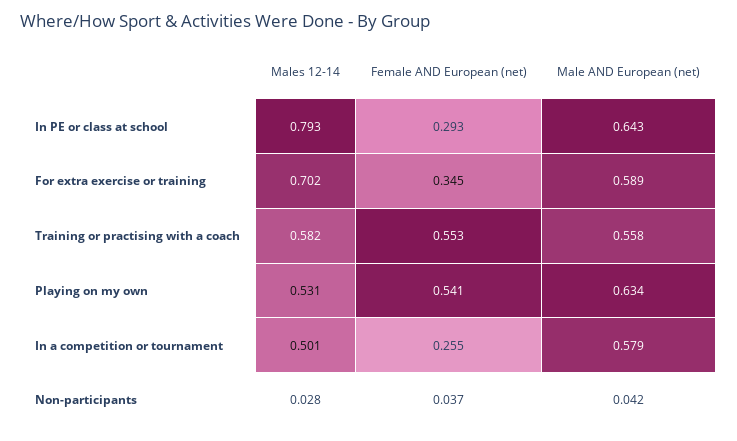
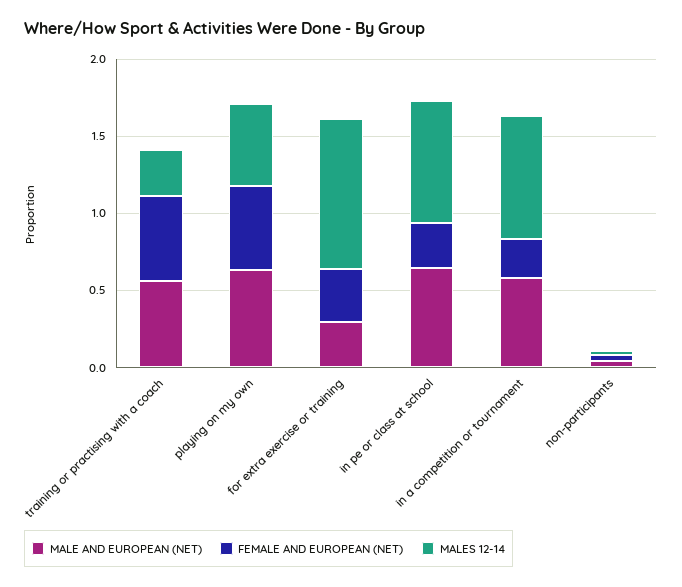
  {
    "Males 12-14": {
      "In PE or class at school": 0.793,
-     "For extra exercise or training": 0.702,
+     "For extra exercise or training": 1,
-     "Training or practising with a coach": 0.582,
+     "Training or practising with a coach": 0.3,
      "Playing on my own": 0.531,
-     "In a competition or tournament": 0.501,
+     "In a competition or tournament": 0.8,
      "Non-participants": 0.028
    },
    "Female AND European (net)": {
      "In PE or class at school": 0.293,
      "For extra exercise or training": 0.345,
      "Training or practising with a coach": 0.553,
      "Playing on my own": 0.541,
      "In a competition or tournament": 0.255,
      "Non-participants": 0.037
    },
    "Male AND European (net)": {
      "In PE or class at school": 0.643,
-     "For extra exercise or training": 0.589,
+     "For extra exercise or training": 0.3,
      "Training or practising with a coach": 0.558,
      "Playing on my own": 0.634,
      "In a competition or tournament": 0.579,
      "Non-participants": 0.042
    }
  }

